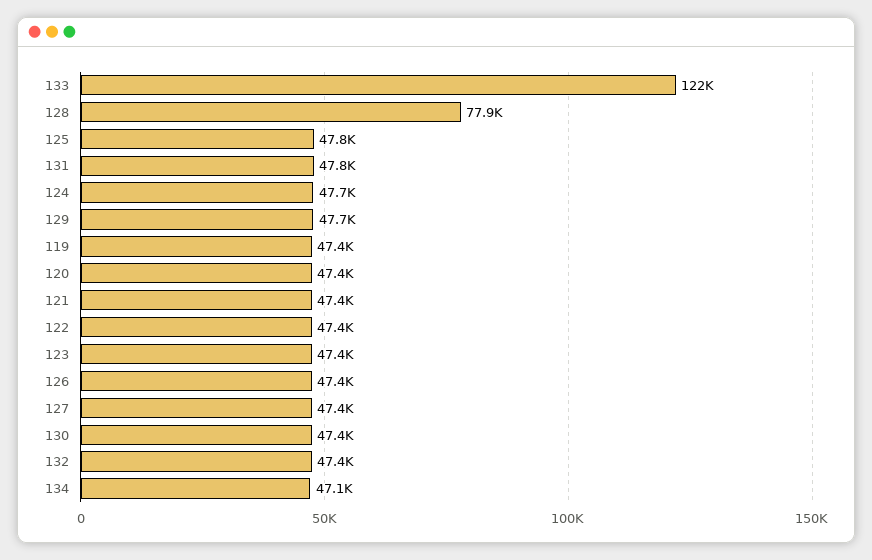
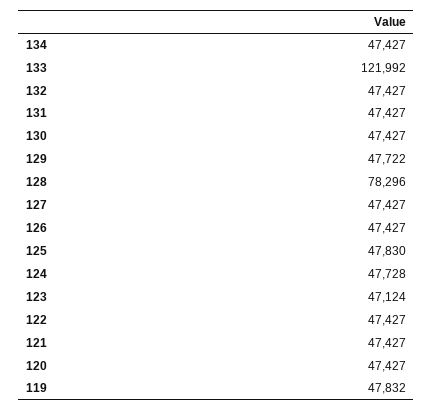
  {
    "133": 121992,
-   "128": 77900,
+   "128": 78296,
    "125": 47830,
-   "131": 47800,
+   "131": 47427,
    "124": 47728,
    "129": 47722,
-   "119": 47400,
+   "119": 47832,
    "120": 47427,
    "121": 47427,
    "122": 47427,
-   "123": 47400,
+   "123": 47124,
    "126": 47427,
    "127": 47427,
    "130": 47427,
    "132": 47427,
-   "134": 47100
+   "134": 47427
  }

